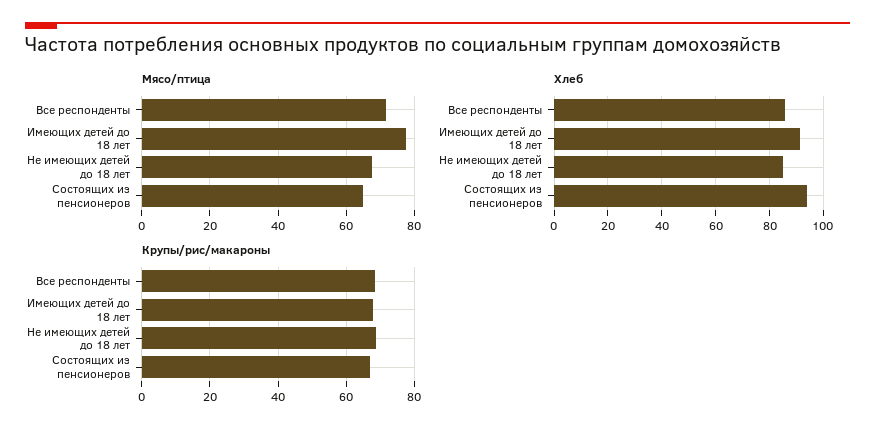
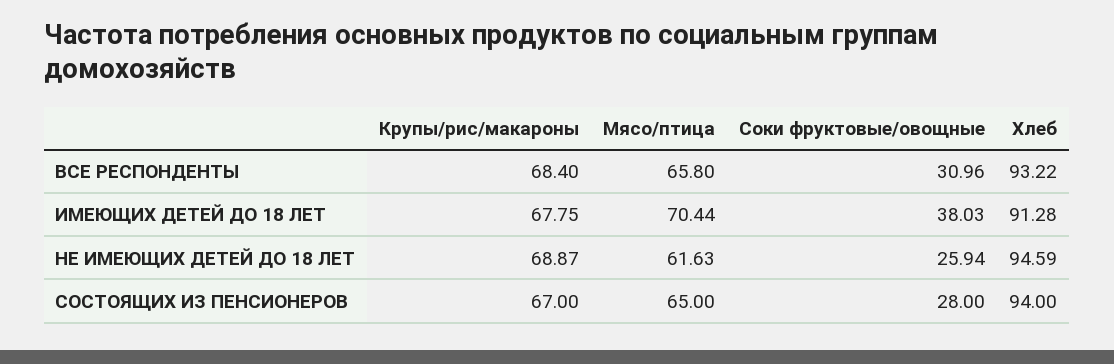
  {
    "Мясо/птица": {
-     "Все респонденты": 72,
+     "Все респонденты": 65.8,
-     "Имеющих детей до 18 лет": 78,
+     "Имеющих детей до 18 лет": 70.44,
-     "Не имеющих детей до 18 лет": 68,
+     "Не имеющих детей до 18 лет": 61.63,
      "Состоящих из пенсионеров": 65
    },
    "Хлеб": {
-     "Все респонденты": 85,
+     "Все респонденты": 93.22,
      "Имеющих детей до 18 лет": 91.28,
-     "Не имеющих детей до 18 лет": 85,
+     "Не имеющих детей до 18 лет": 94.59,
      "Состоящих из пенсионеров": 94
    },
    "Крупы/рис/макароны": {
      "Все респонденты": 68.4,
      "Имеющих детей до 18 лет": 67.75,
      "Не имеющих детей до 18 лет": 68.87,
      "Состоящих из пенсионеров": 67
-   }
+   },
+   "Соки фруктовые/овощные": {
+     "Все респонденты": 30.96,
+     "Имеющих детей до 18 лет": 38.03,
+     "Не имеющих детей до 18 лет": 25.94,
+     "Состоящих из пенсионеров": 28
+   }
  }

